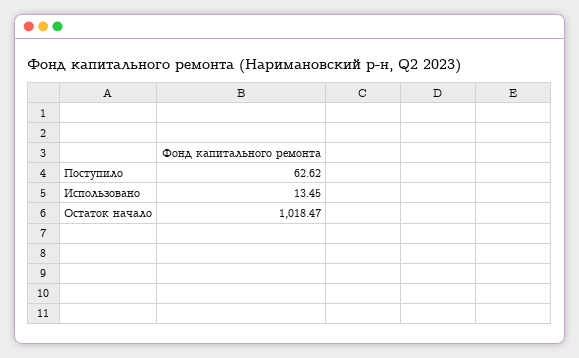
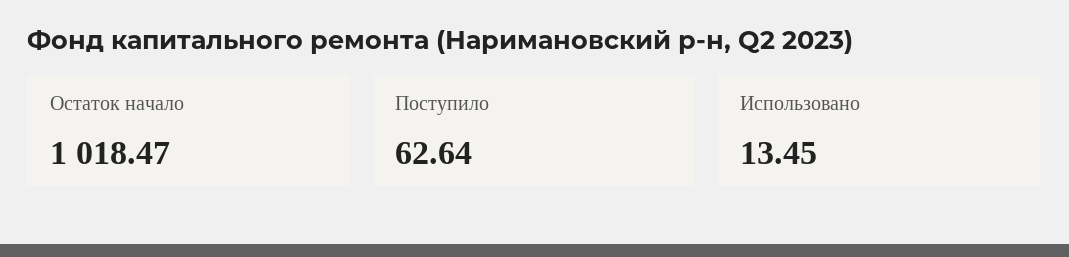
  {
-   "Поступило": 62.62,
+   "Поступило": 62.64,
    "Использовано": 13.45,
    "Остаток начало": 1018.47
  }

